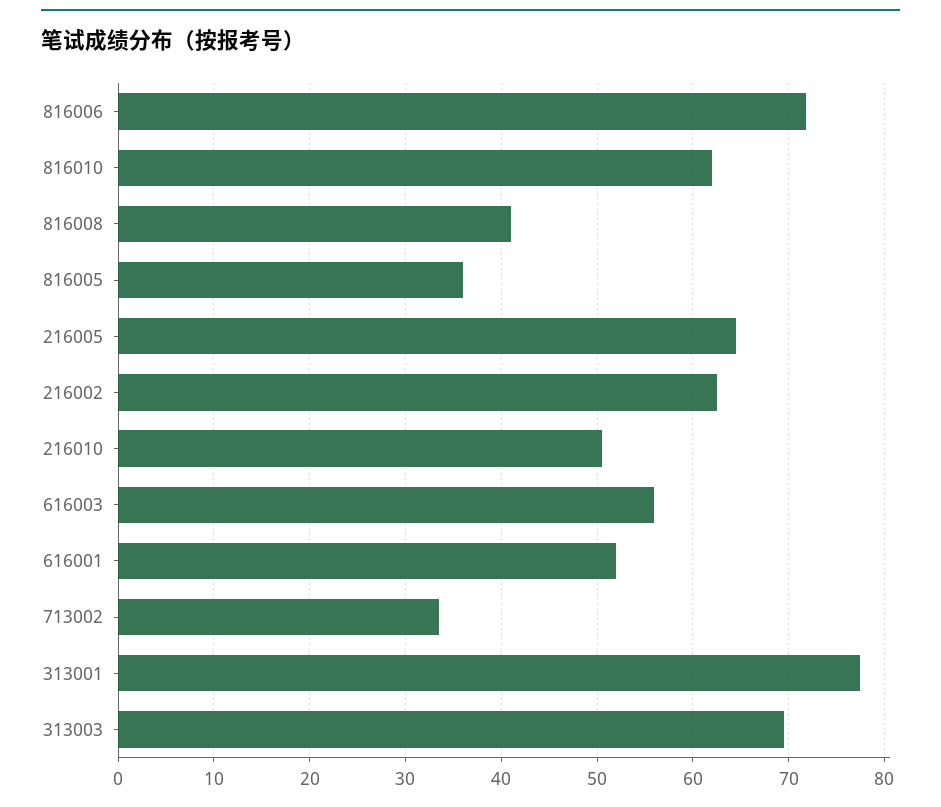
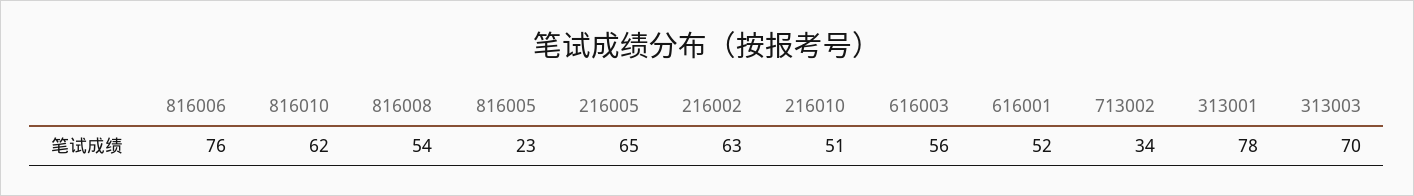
  {
-   "816006": 72,
+   "816006": 76,
    "816010": 62,
-   "816008": 41,
+   "816008": 54,
-   "816005": 36,
+   "816005": 23,
    "216005": 65,
    "216002": 63,
    "216010": 51,
    "616003": 56,
    "616001": 52,
    "713002": 34,
    "313001": 78,
    "313003": 70
  }

